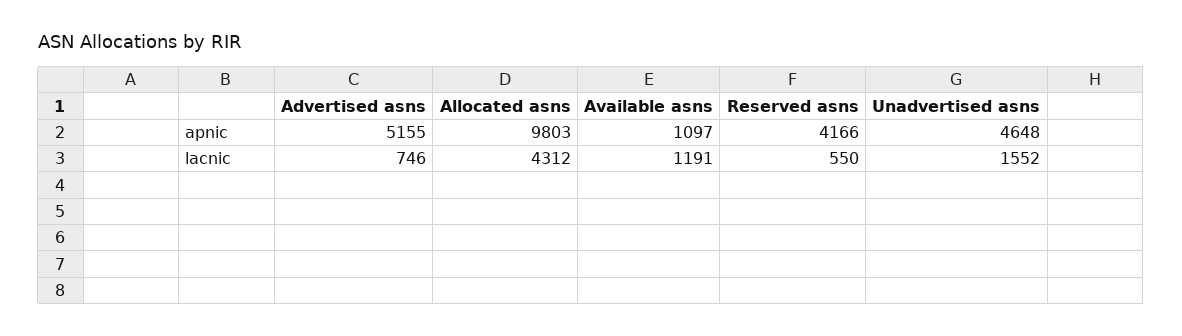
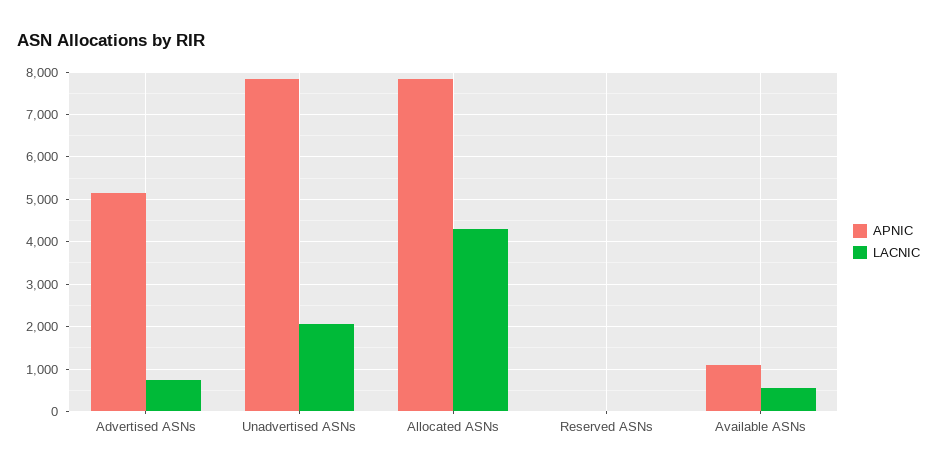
  {
    "apnic": {
      "Advertised asns": 5155,
-     "Allocated asns": 9803,
+     "Allocated asns": 7800,
      "Available asns": 1097,
-     "Reserved asns": 4166,
+     "Reserved asns": 0,
-     "Unadvertised asns": 4648
+     "Unadvertised asns": 7800
    },
    "lacnic": {
      "Advertised asns": 746,
      "Allocated asns": 4312,
-     "Available asns": 1191,
+     "Available asns": 600,
-     "Reserved asns": 550,
+     "Reserved asns": 0,
-     "Unadvertised asns": 1552
+     "Unadvertised asns": 2000
    }
  }

